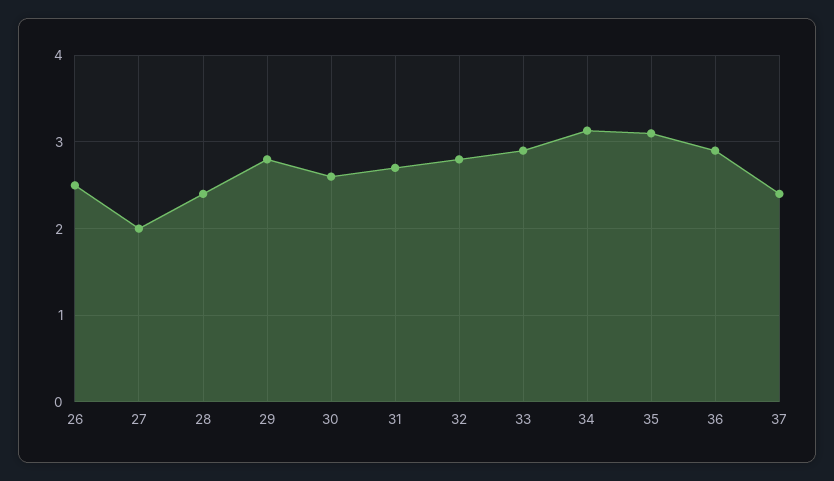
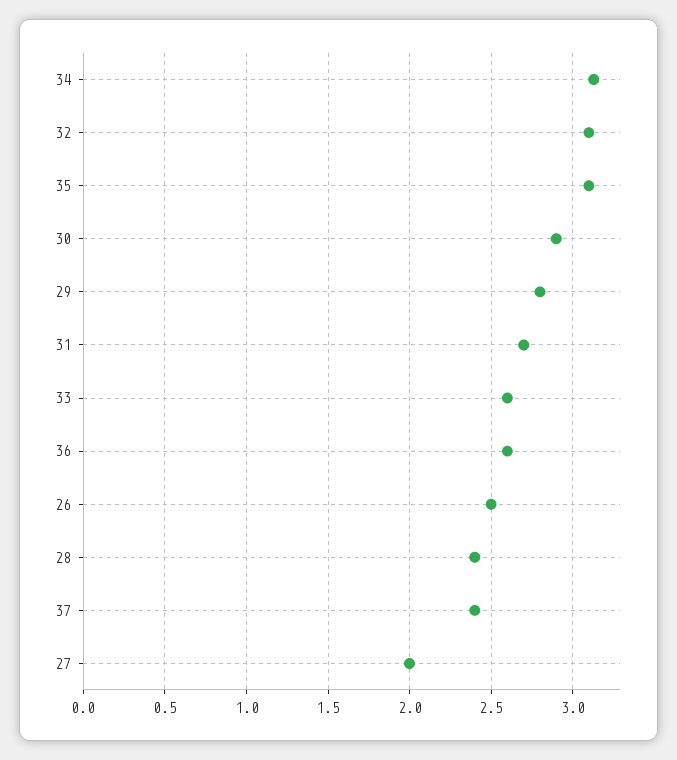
  {
    "26": 2.5,
    "27": 2,
    "28": 2.4,
    "29": 2.8,
-   "30": 2.6,
+   "30": 2.9,
    "31": 2.7,
-   "32": 2.8,
+   "32": 3.1,
-   "33": 2.9,
+   "33": 2.6,
    "34": 3.15,
    "35": 3.1,
-   "36": 2.9,
+   "36": 2.6,
    "37": 2.4
  }

